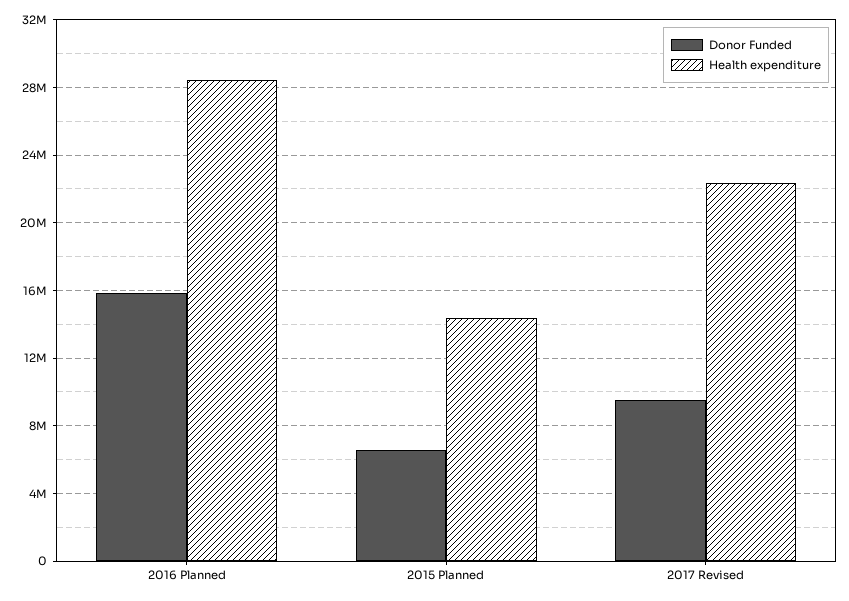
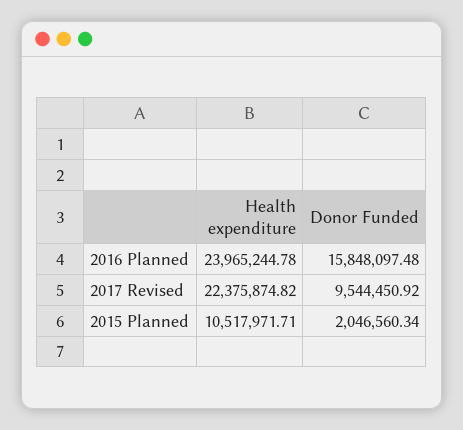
  {
    "Donor Funded": {
      "2016 Planned": 15848097.48,
-     "2015 Planned": 6500000,
+     "2015 Planned": 2046560.34,
      "2017 Revised": 9544450.92
    },
    "Health expenditure": {
-     "2016 Planned": 28500000,
+     "2016 Planned": 23965244.78,
-     "2015 Planned": 14500000,
+     "2015 Planned": 10517971.71,
      "2017 Revised": 22375874.82
    }
  }

